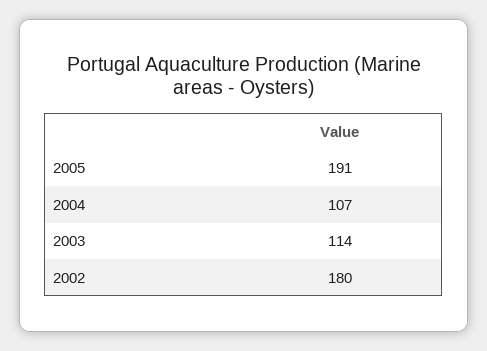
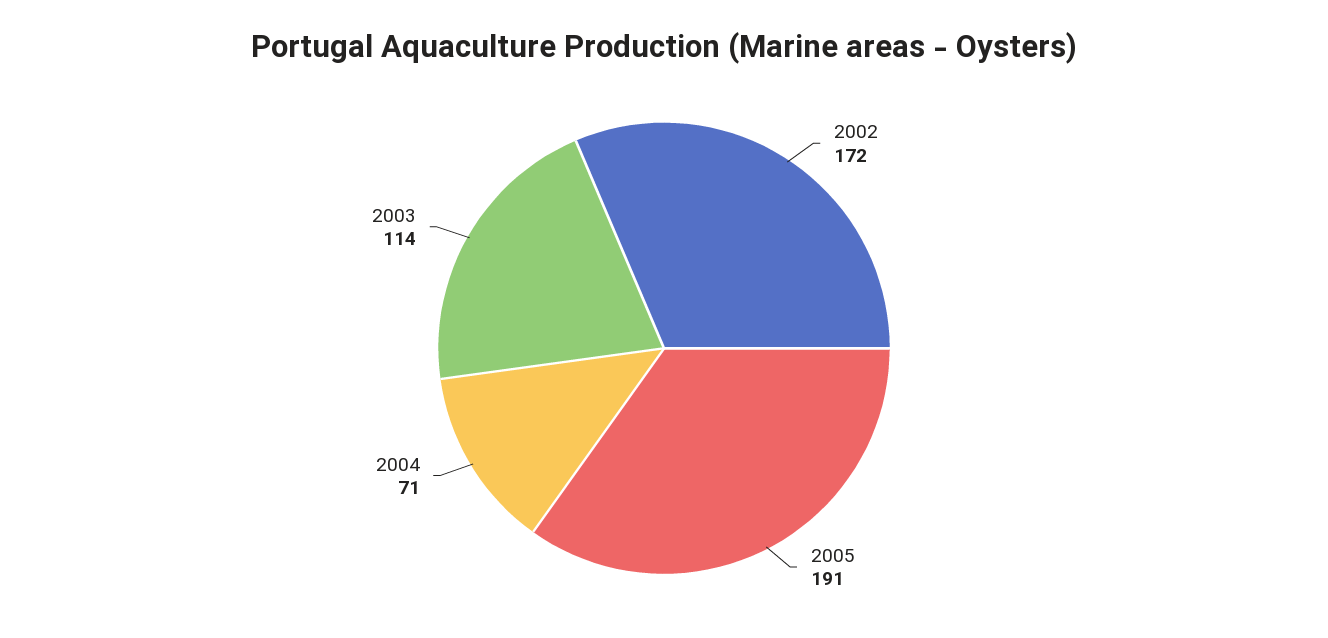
  {
    "2005": 191,
-   "2004": 107,
+   "2004": 71,
    "2003": 114,
-   "2002": 180
+   "2002": 172
  }

